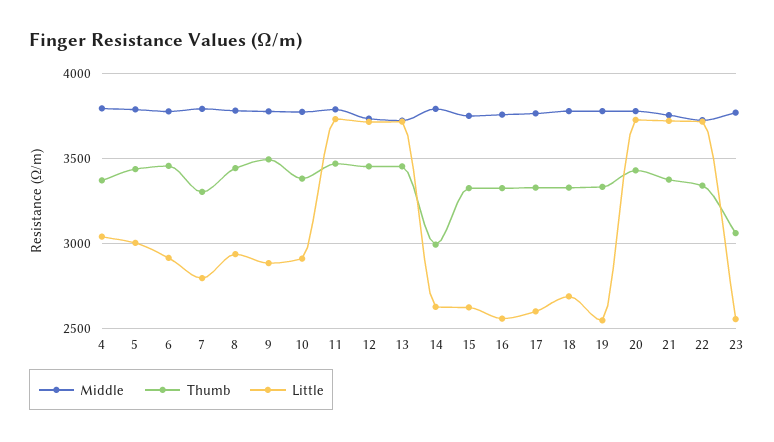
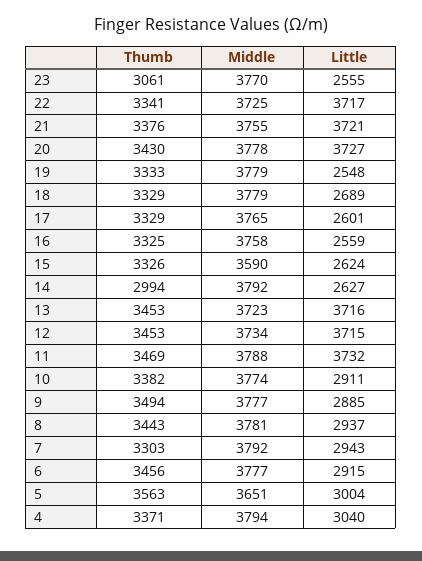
  {
    "Middle": {
      "4": 3794,
-     "5": 3800,
+     "5": 3651,
      "6": 3777,
      "7": 3792,
      "8": 3781,
      "9": 3777,
      "10": 3774,
      "11": 3788,
      "12": 3734,
      "13": 3723,
      "14": 3792,
-     "15": 3750,
+     "15": 3590,
      "16": 3758,
      "17": 3765,
      "18": 3779,
      "19": 3779,
      "20": 3778,
      "21": 3755,
      "22": 3725,
      "23": 3770
    },
    "Thumb": {
      "4": 3371,
-     "5": 3450,
+     "5": 3563,
      "6": 3456,
      "7": 3303,
      "8": 3443,
      "9": 3494,
      "10": 3382,
      "11": 3469,
      "12": 3453,
      "13": 3453,
      "14": 2994,
      "15": 3326,
      "16": 3325,
      "17": 3329,
      "18": 3329,
      "19": 3333,
      "20": 3430,
      "21": 3376,
      "22": 3341,
      "23": 3061
    },
    "Little": {
      "4": 3040,
      "5": 3004,
      "6": 2915,
-     "7": 2800,
+     "7": 2943,
      "8": 2937,
      "9": 2885,
      "10": 2911,
      "11": 3732,
      "12": 3715,
      "13": 3716,
      "14": 2627,
      "15": 2624,
      "16": 2559,
      "17": 2601,
      "18": 2689,
      "19": 2548,
      "20": 3727,
      "21": 3721,
      "22": 3717,
      "23": 2555
    }
  }

